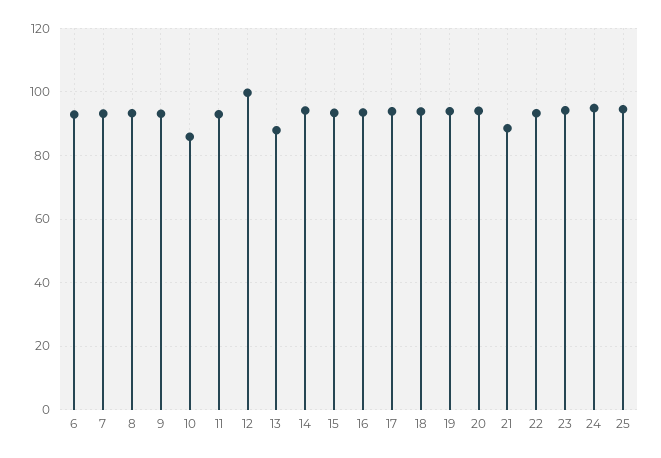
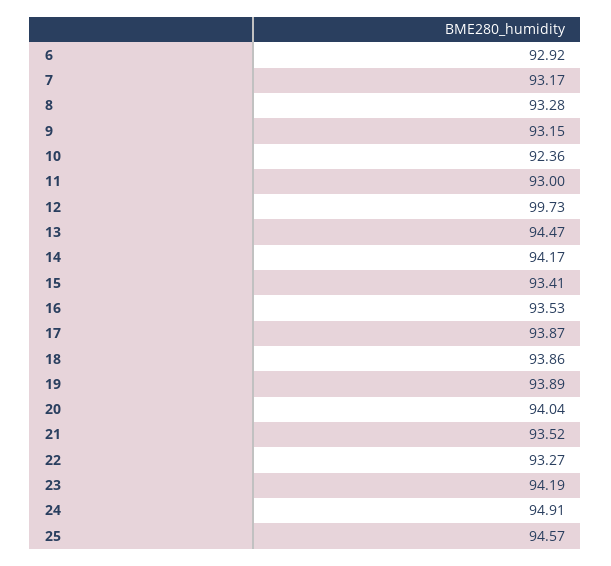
  {
    "6": 92.92,
    "7": 93.17,
    "8": 93.28,
    "9": 93.15,
-   "10": 86,
+   "10": 92.36,
    "11": 93,
    "12": 99.73,
-   "13": 88,
+   "13": 94.47,
    "14": 94.17,
    "15": 93.41,
    "16": 93.53,
    "17": 93.87,
    "18": 93.86,
    "19": 93.89,
    "20": 94.04,
-   "21": 88,
+   "21": 93.52,
    "22": 93.27,
    "23": 94.19,
    "24": 94.91,
    "25": 94.57
  }

